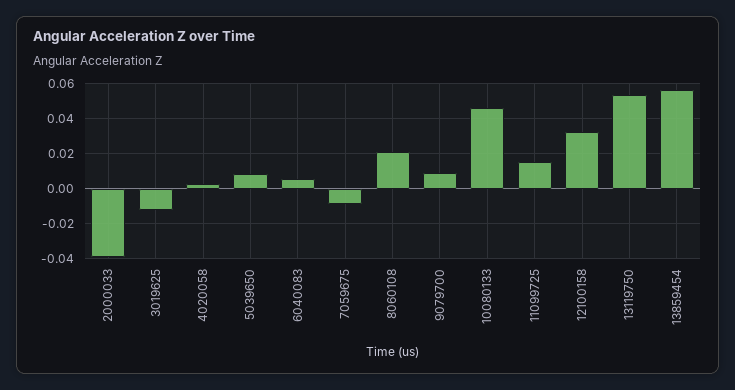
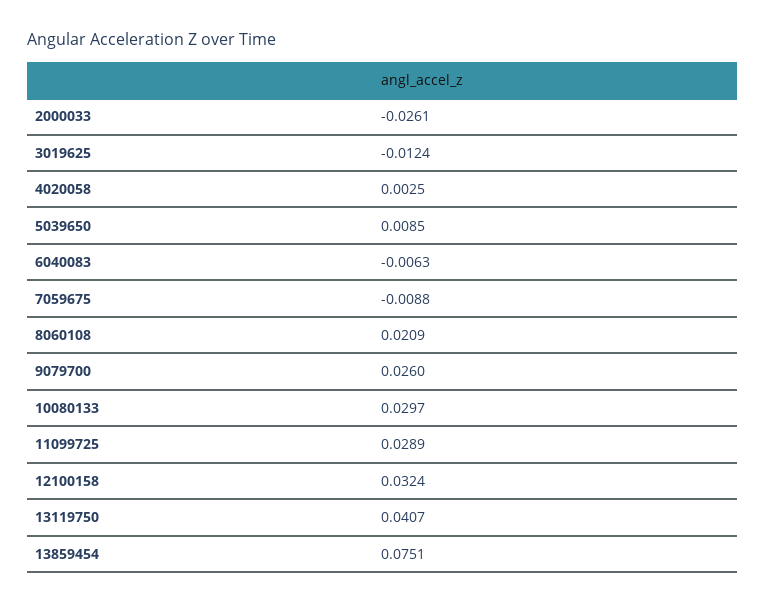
  {
-   "2000033": -0.04,
+   "2000033": -0.0261,
    "3019625": -0.0124,
    "4020058": 0.0025,
    "5039650": 0.0085,
-   "6040083": 0.005,
+   "6040083": -0.0063,
    "7059675": -0.0088,
    "8060108": 0.0209,
-   "9079700": 0.01,
+   "9079700": 0.026,
-   "10080133": 0.045,
+   "10080133": 0.0297,
-   "11099725": 0.015,
+   "11099725": 0.0289,
    "12100158": 0.0324,
-   "13119750": 0.055,
+   "13119750": 0.0407,
-   "13859454": 0.055
+   "13859454": 0.0751
  }

